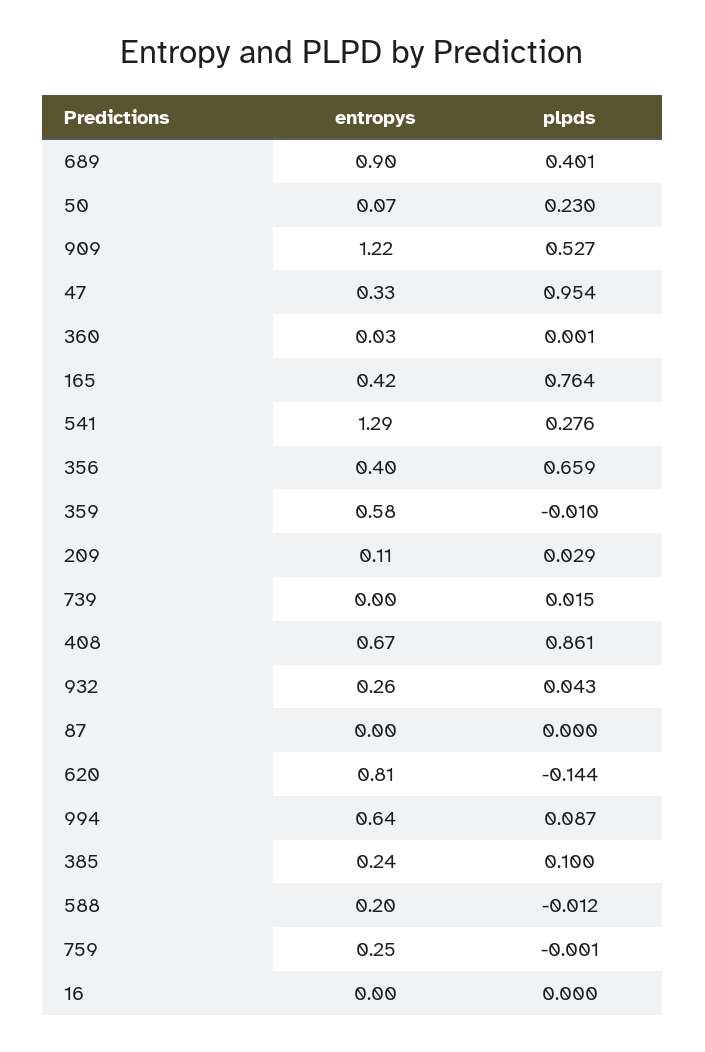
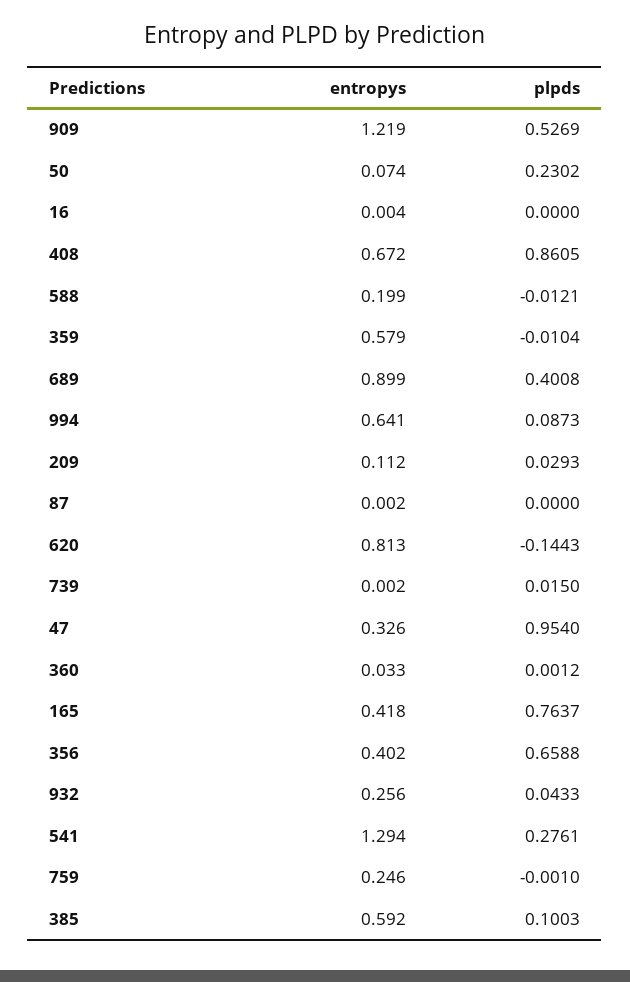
  {
    "entropys": {
      "689": 0.899,
      "50": 0.074,
      "909": 1.219,
      "47": 0.326,
      "360": 0.033,
      "165": 0.418,
      "541": 1.294,
      "356": 0.402,
      "359": 0.579,
      "209": 0.112,
      "739": 0.002,
      "408": 0.672,
      "932": 0.256,
      "87": 0.002,
      "620": 0.813,
      "994": 0.641,
-     "385": 0.24,
+     "385": 0.592,
      "588": 0.199,
      "759": 0.246,
      "16": 0.004
    },
    "plpds": {
      "689": 0.4008,
      "50": 0.2302,
      "909": 0.5269,
      "47": 0.954,
      "360": 0.0012,
      "165": 0.7637,
      "541": 0.2761,
      "356": 0.6588,
      "359": -0.0104,
      "209": 0.0293,
      "739": 0.015,
      "408": 0.8605,
      "932": 0.0433,
      "87": 0,
      "620": -0.1443,
      "994": 0.0873,
      "385": 0.1003,
      "588": -0.0121,
      "759": -0.001,
      "16": 0
    }
  }

